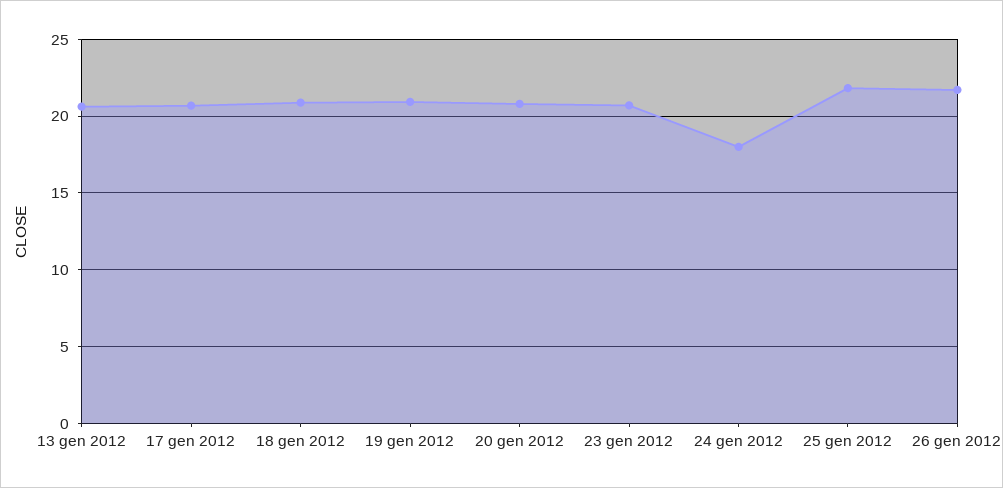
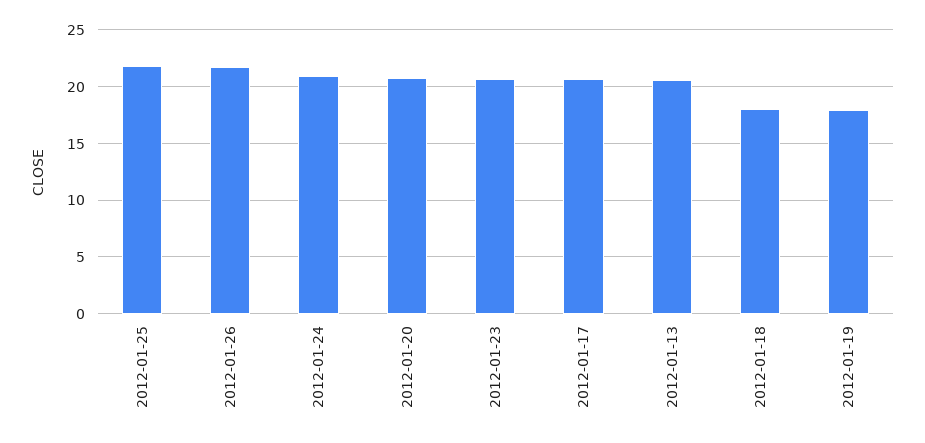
  {
    "13 gen 2012": 20.5,
    "17 gen 2012": 20.5,
-   "18 gen 2012": 21,
+   "18 gen 2012": 18,
-   "19 gen 2012": 21,
+   "19 gen 2012": 18,
    "20 gen 2012": 21,
    "23 gen 2012": 20.5,
-   "24 gen 2012": 18,
+   "24 gen 2012": 21,
    "25 gen 2012": 22,
    "26 gen 2012": 21.5
  }

